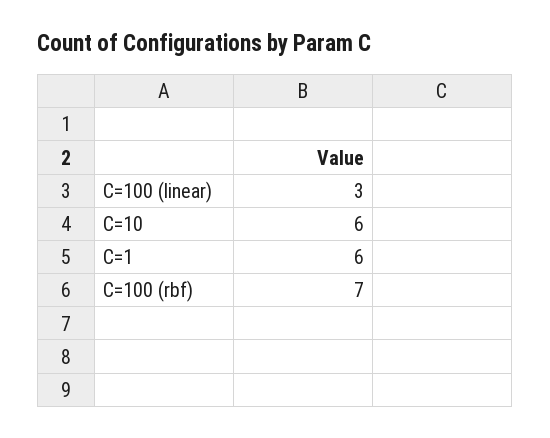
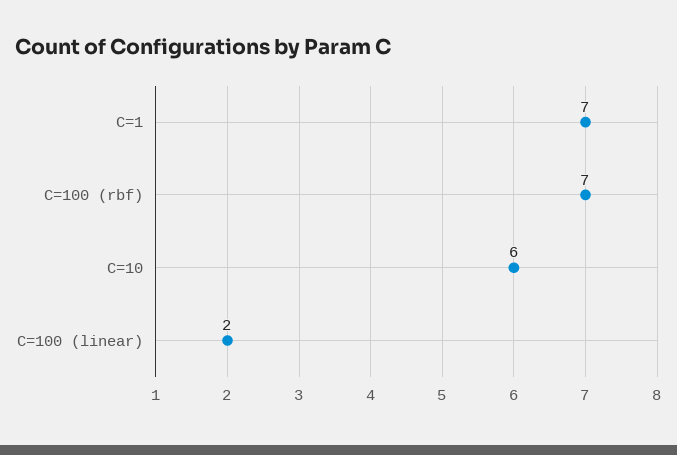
  {
-   "C=100 (linear)": 3,
+   "C=100 (linear)": 2,
    "C=10": 6,
-   "C=1": 6,
+   "C=1": 7,
    "C=100 (rbf)": 7
  }

